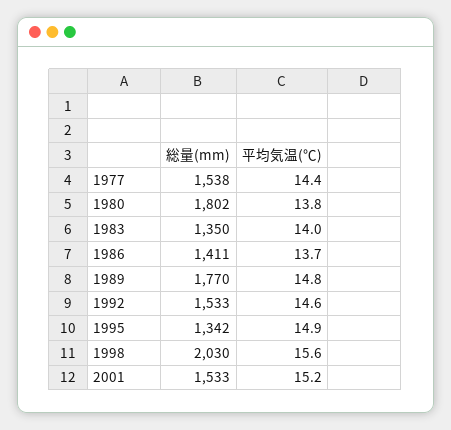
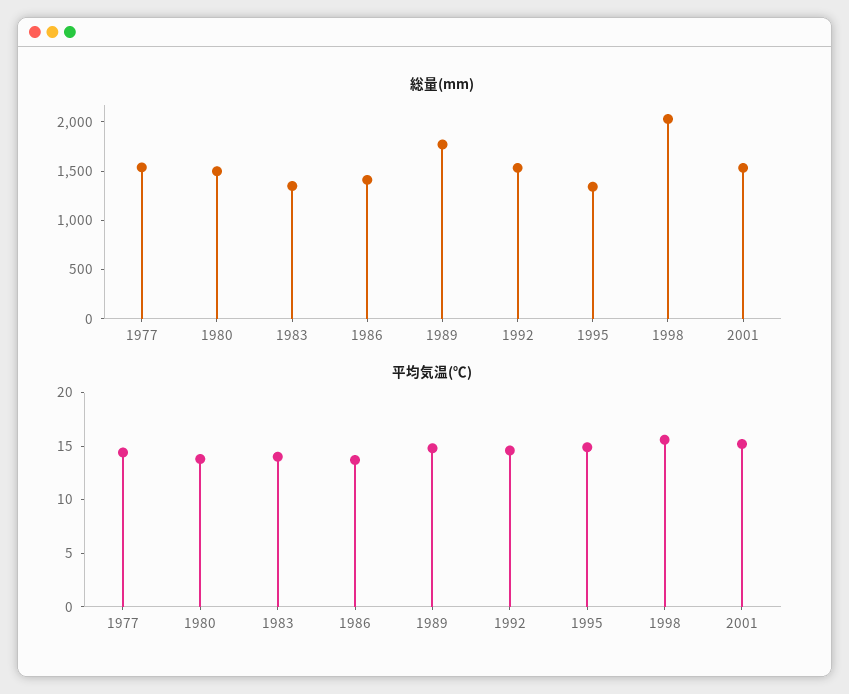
  {
    "総量(mm)": {
      "1977": 1538,
-     "1980": 1802,
+     "1980": 1500,
      "1983": 1350,
      "1986": 1411,
      "1989": 1770,
      "1992": 1533,
      "1995": 1342,
      "1998": 2030,
      "2001": 1533
    },
    "平均気温(℃)": {
      "1977": 14.4,
      "1980": 13.8,
      "1983": 14,
      "1986": 13.7,
      "1989": 14.8,
      "1992": 14.6,
      "1995": 14.9,
      "1998": 15.6,
      "2001": 15.2
    }
  }

